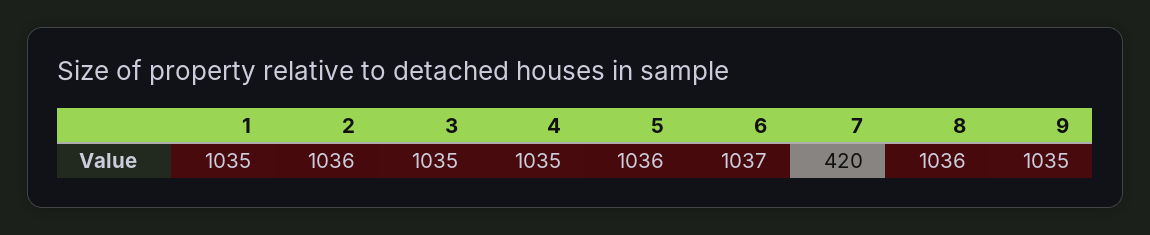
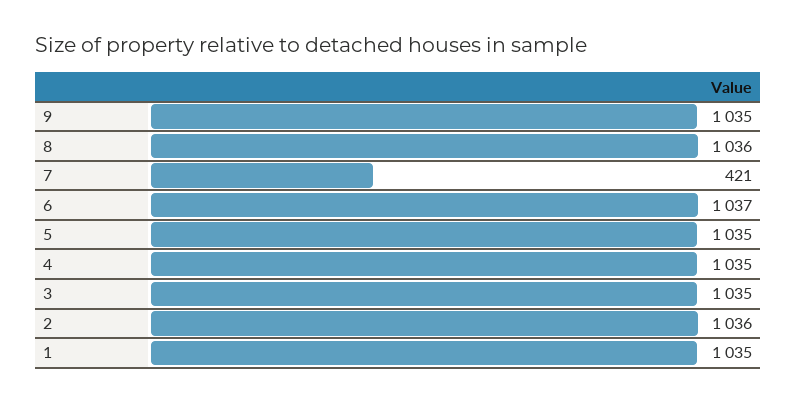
  {
    "1": 1035,
    "2": 1036,
    "3": 1035,
    "4": 1035,
-   "5": 1036,
+   "5": 1035,
    "6": 1037,
-   "7": 420,
+   "7": 421,
    "8": 1036,
    "9": 1035
  }

